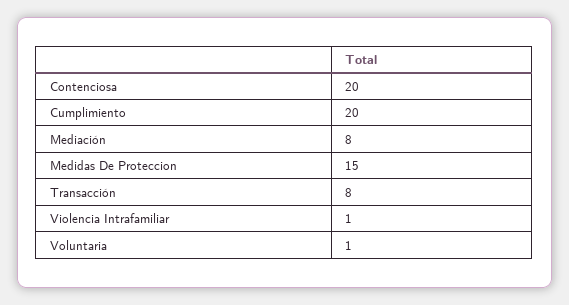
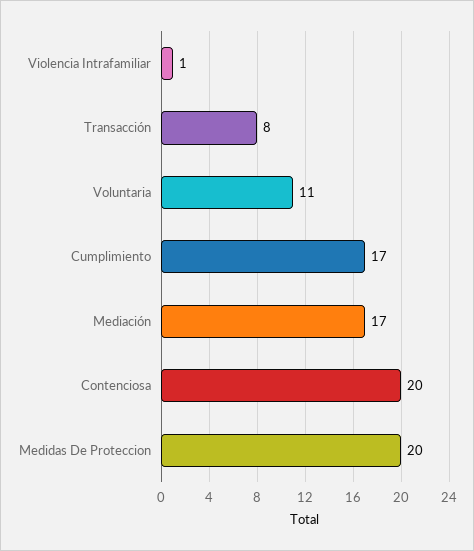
  {
    "Contenciosa": 20,
-   "Cumplimiento": 20,
+   "Cumplimiento": 17,
-   "Mediación": 8,
+   "Mediación": 17,
-   "Medidas De Proteccion": 15,
+   "Medidas De Proteccion": 20,
    "Transacción": 8,
    "Violencia Intrafamiliar": 1,
-   "Voluntaria": 1
+   "Voluntaria": 11
  }

